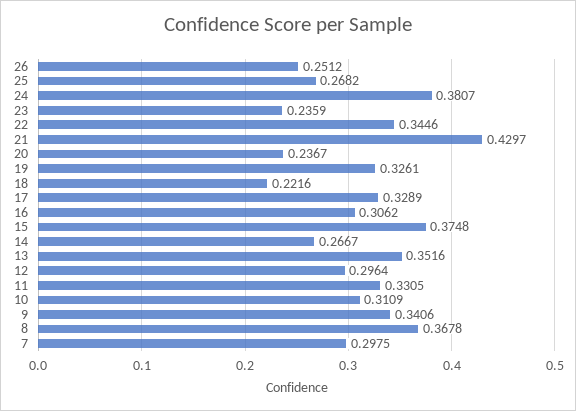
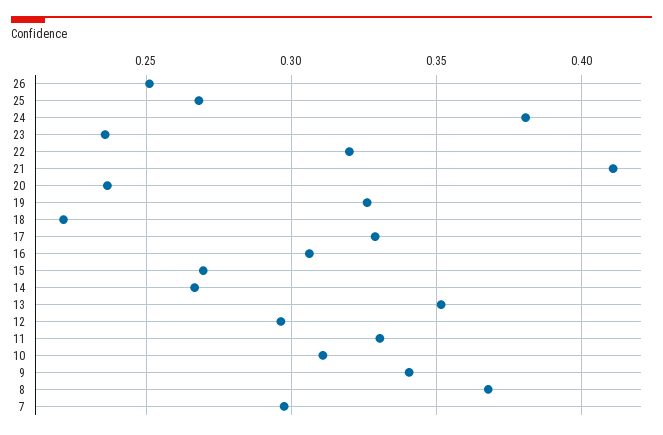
  {
    "26": 0.2512,
    "25": 0.2682,
    "24": 0.3807,
    "23": 0.2359,
-   "22": 0.3446,
+   "22": 0.32,
-   "21": 0.4297,
+   "21": 0.41,
    "20": 0.2367,
    "19": 0.3261,
    "18": 0.2216,
    "17": 0.3289,
    "16": 0.3062,
-   "15": 0.3748,
+   "15": 0.27,
    "14": 0.2667,
    "13": 0.3516,
    "12": 0.2964,
    "11": 0.3305,
    "10": 0.3109,
    "9": 0.3406,
    "8": 0.3678,
    "7": 0.2975
  }

